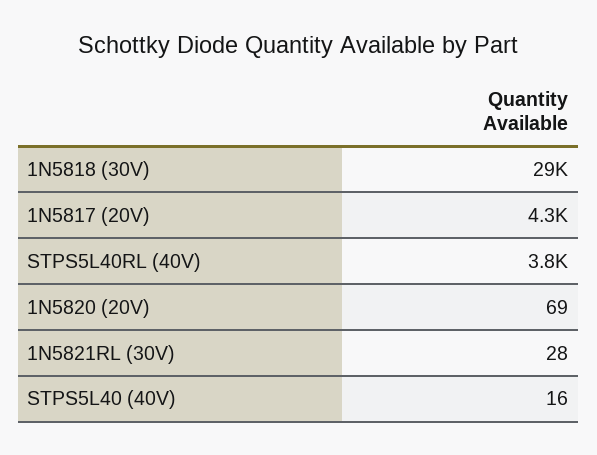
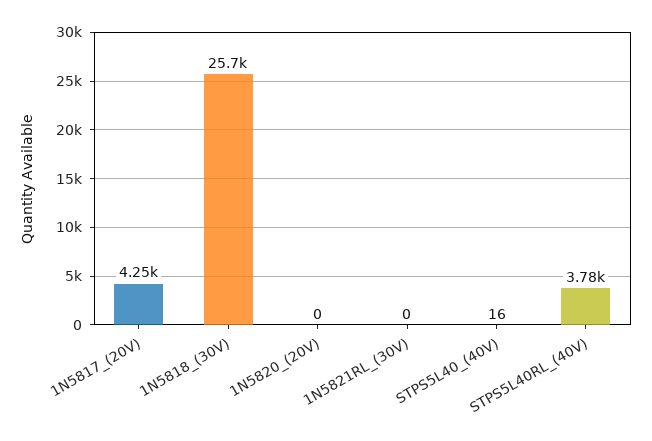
  {
-   "1N5818 (30V)": 29000,
+   "1N5818 (30V)": 25700,
    "1N5817 (20V)": 4250,
    "STPS5L40RL (40V)": 3780,
-   "1N5820 (20V)": 69,
+   "1N5820 (20V)": 0,
-   "1N5821RL (30V)": 28,
+   "1N5821RL (30V)": 0,
    "STPS5L40 (40V)": 16
  }

